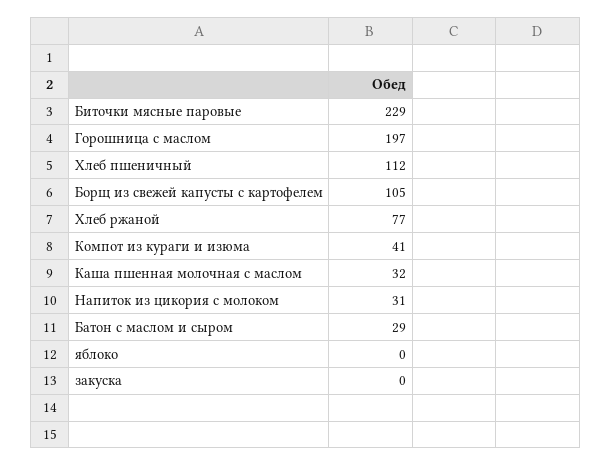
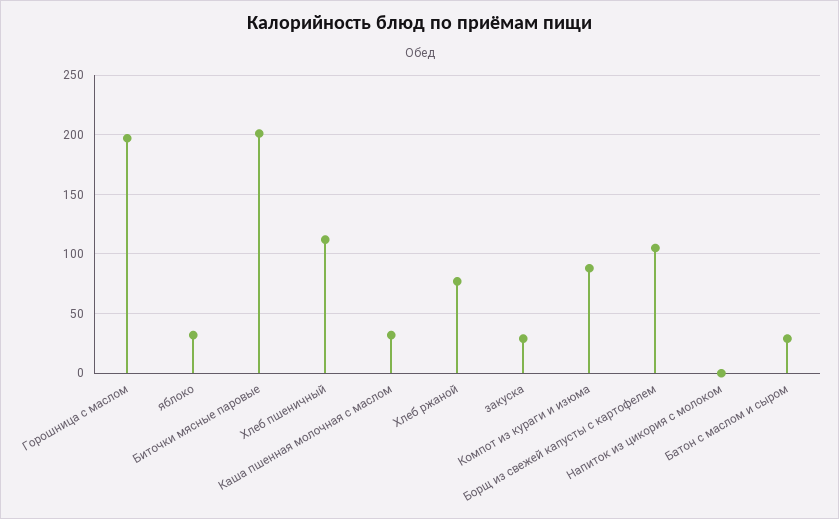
  {
-   "Биточки мясные паровые": 229,
+   "Биточки мясные паровые": 200,
    "Горошница с маслом": 197,
    "Хлеб пшеничный": 112,
    "Борщ из свежей капусты с картофелем": 105,
    "Хлеб ржаной": 77,
-   "Компот из кураги и изюма": 41,
+   "Компот из кураги и изюма": 90,
    "Каша пшенная молочная с маслом": 32,
-   "Напиток из цикория с молоком": 31,
+   "Напиток из цикория с молоком": 0,
    "Батон с маслом и сыром": 29,
-   "яблоко": 0,
+   "яблоко": 30,
-   "закуска": 0
+   "закуска": 30
  }

